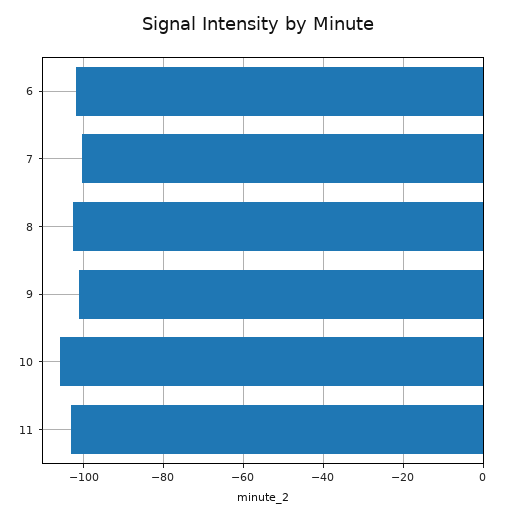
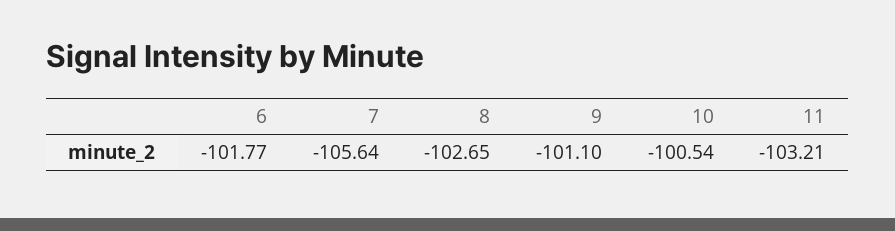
  {
    "6": -101.77,
-   "7": -100,
+   "7": -105.64,
    "8": -102.65,
    "9": -101.1,
-   "10": -106,
+   "10": -100.54,
    "11": -103.21
  }

